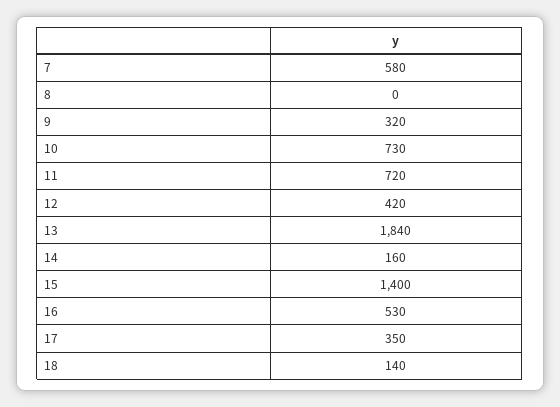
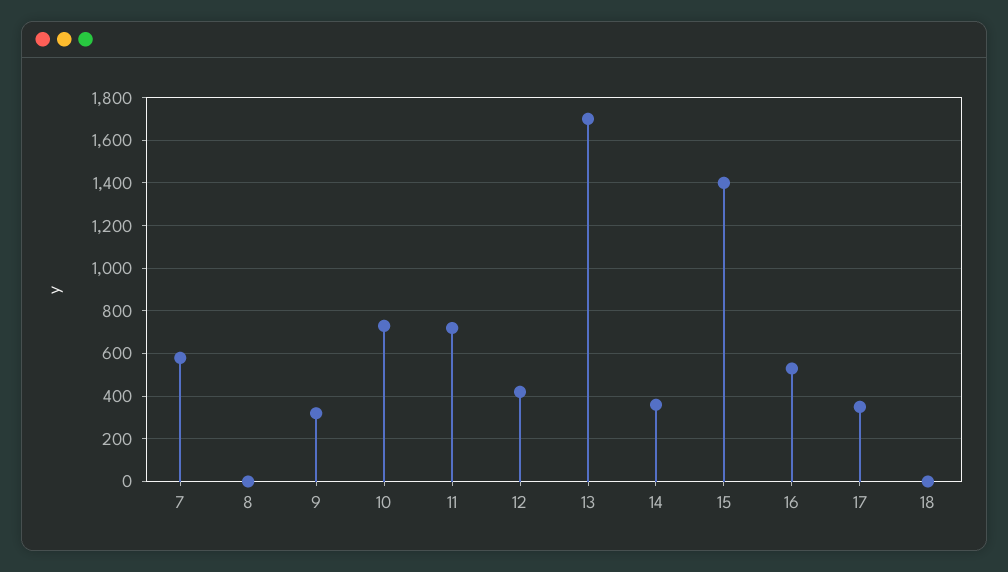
  {
    "7": 580,
    "8": 0,
    "9": 320,
    "10": 730,
    "11": 720,
    "12": 420,
-   "13": 1840,
+   "13": 1700,
-   "14": 160,
+   "14": 350,
    "15": 1400,
    "16": 530,
    "17": 350,
-   "18": 140
+   "18": 0
  }

